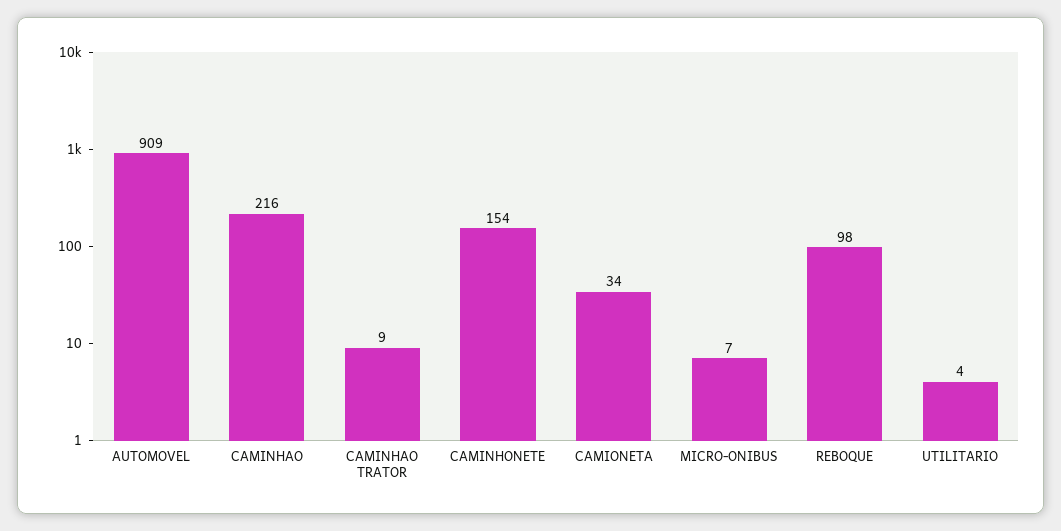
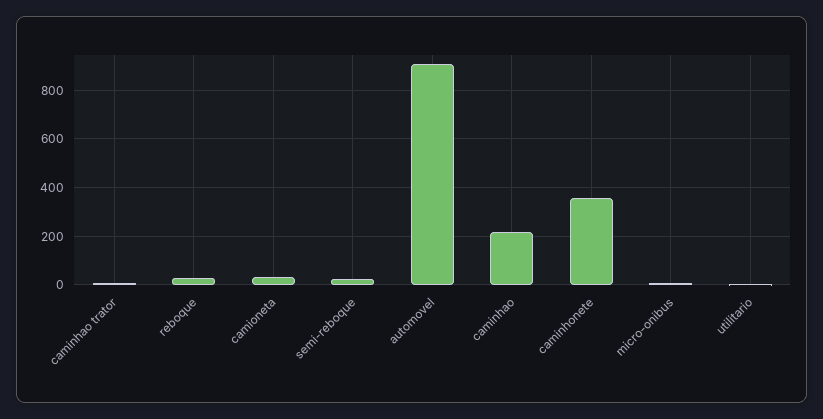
  {
    "AUTOMOVEL": 909,
    "CAMINHAO": 216,
    "CAMINHAO TRATOR": 9,
-   "CAMINHONETE": 154,
+   "CAMINHONETE": 350,
    "CAMIONETA": 34,
    "MICRO-ONIBUS": 7,
-   "REBOQUE": 98,
+   "REBOQUE": 25,
-   "UTILITARIO": 4
+   "UTILITARIO": 4,
+   "semi-reboque": 25
  }

